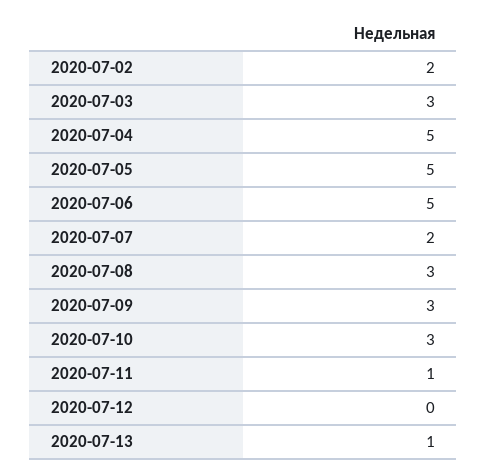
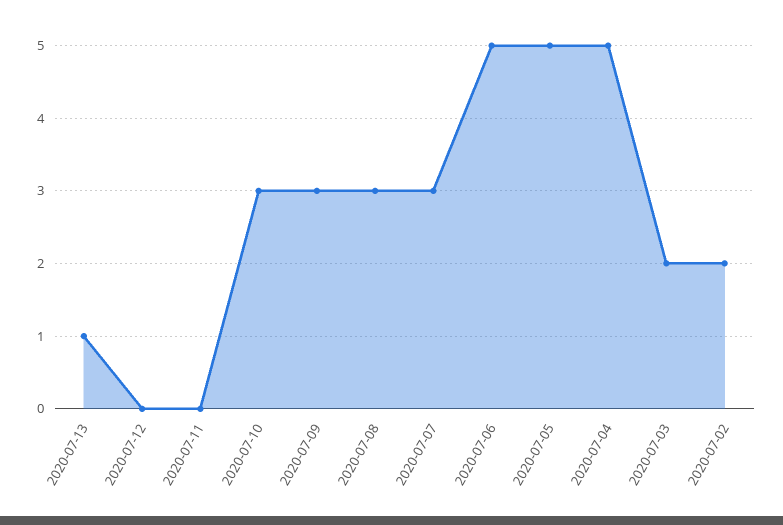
  {
    "2020-07-02": 2,
-   "2020-07-03": 3,
+   "2020-07-03": 2,
    "2020-07-04": 5,
    "2020-07-05": 5,
    "2020-07-06": 5,
-   "2020-07-07": 2,
+   "2020-07-07": 3,
    "2020-07-08": 3,
    "2020-07-09": 3,
    "2020-07-10": 3,
-   "2020-07-11": 1,
+   "2020-07-11": 0,
    "2020-07-12": 0,
    "2020-07-13": 1
  }

